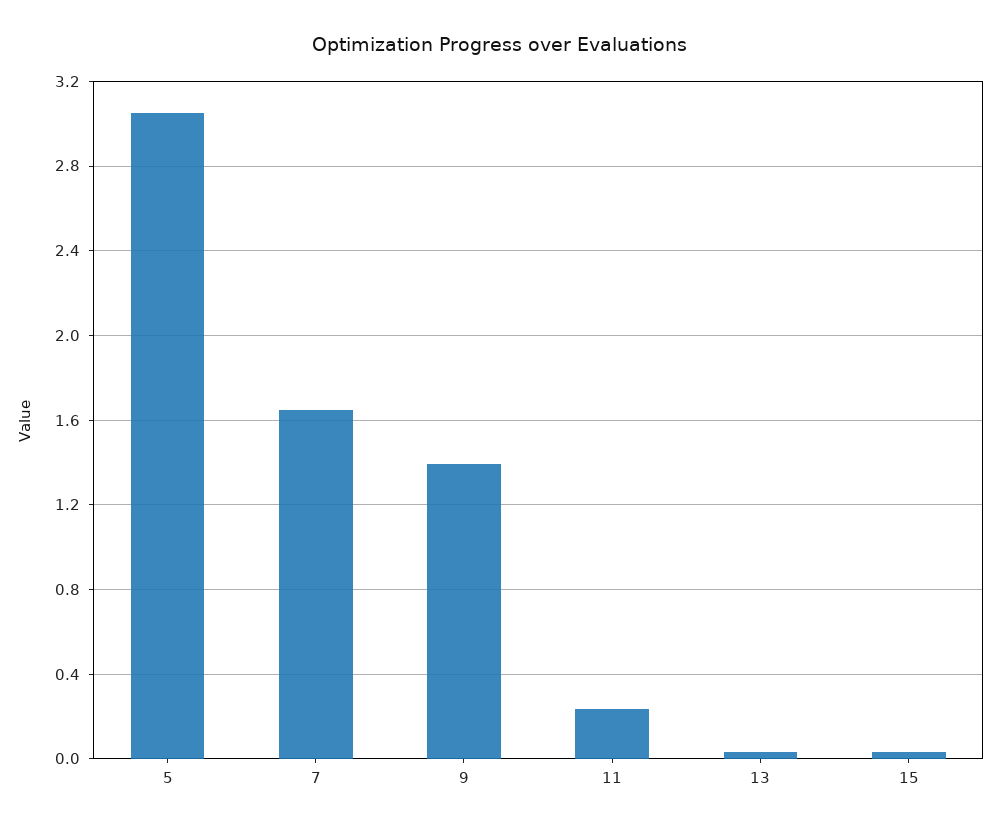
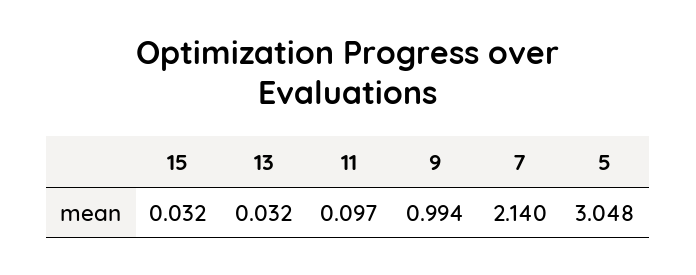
  {
    "5": 3.048,
-   "7": 1.65,
+   "7": 2.14,
-   "9": 1.4,
+   "9": 0.994,
-   "11": 0.25,
+   "11": 0.097,
    "13": 0.032,
    "15": 0.032
  }

